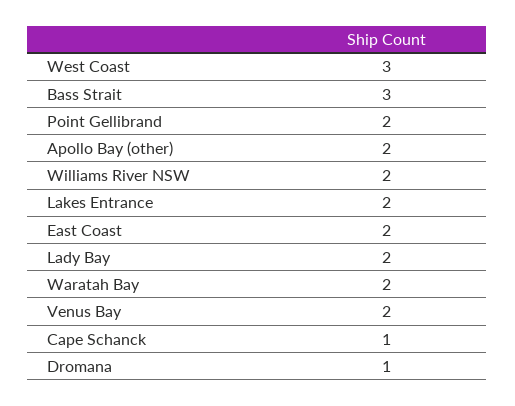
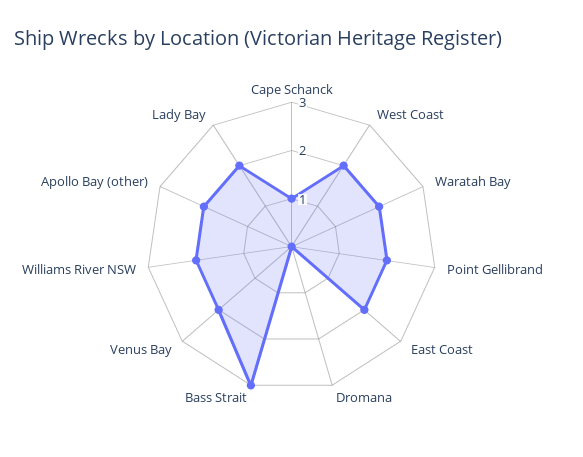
  {
-   "West Coast": 3,
+   "West Coast": 2,
    "Bass Strait": 3,
    "Point Gellibrand": 2,
    "Apollo Bay (other)": 2,
    "Williams River NSW": 2,
-   "Lakes Entrance": 2,
    "East Coast": 2,
    "Lady Bay": 2,
    "Waratah Bay": 2,
    "Venus Bay": 2,
    "Cape Schanck": 1,
-   "Dromana": 1
+   "Dromana": 0
  }

